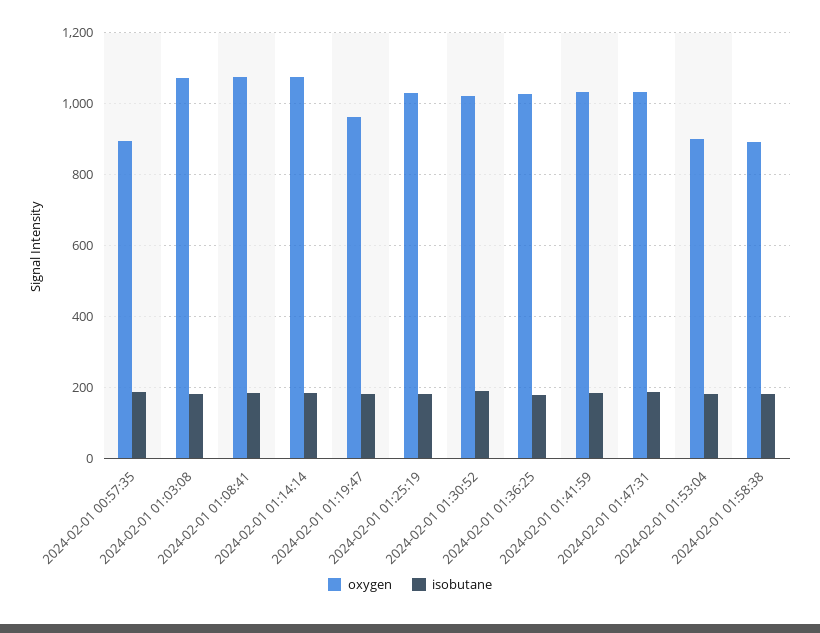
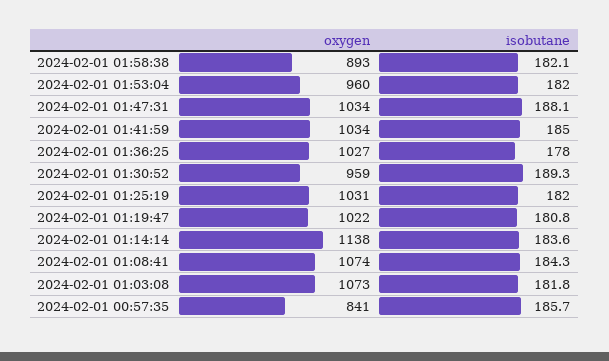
  {
    "oxygen": {
-     "2024-02-01 00:57:35": 900,
+     "2024-02-01 00:57:35": 841,
      "2024-02-01 01:03:08": 1073,
      "2024-02-01 01:08:41": 1074,
-     "2024-02-01 01:14:14": 1080,
+     "2024-02-01 01:14:14": 1138,
-     "2024-02-01 01:19:47": 960,
+     "2024-02-01 01:19:47": 1022,
      "2024-02-01 01:25:19": 1031,
-     "2024-02-01 01:30:52": 1020,
+     "2024-02-01 01:30:52": 959,
      "2024-02-01 01:36:25": 1027,
      "2024-02-01 01:41:59": 1034,
      "2024-02-01 01:47:31": 1034,
-     "2024-02-01 01:53:04": 900,
+     "2024-02-01 01:53:04": 960,
      "2024-02-01 01:58:38": 893
    },
    "isobutane": {
      "2024-02-01 00:57:35": 185.7,
      "2024-02-01 01:03:08": 181.8,
      "2024-02-01 01:08:41": 184.3,
      "2024-02-01 01:14:14": 183.6,
      "2024-02-01 01:19:47": 180.8,
      "2024-02-01 01:25:19": 182,
      "2024-02-01 01:30:52": 189.3,
      "2024-02-01 01:36:25": 178,
      "2024-02-01 01:41:59": 185,
      "2024-02-01 01:47:31": 188.1,
      "2024-02-01 01:53:04": 182,
      "2024-02-01 01:58:38": 182.1
    }
  }

